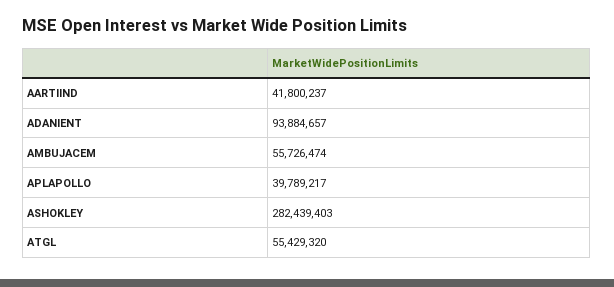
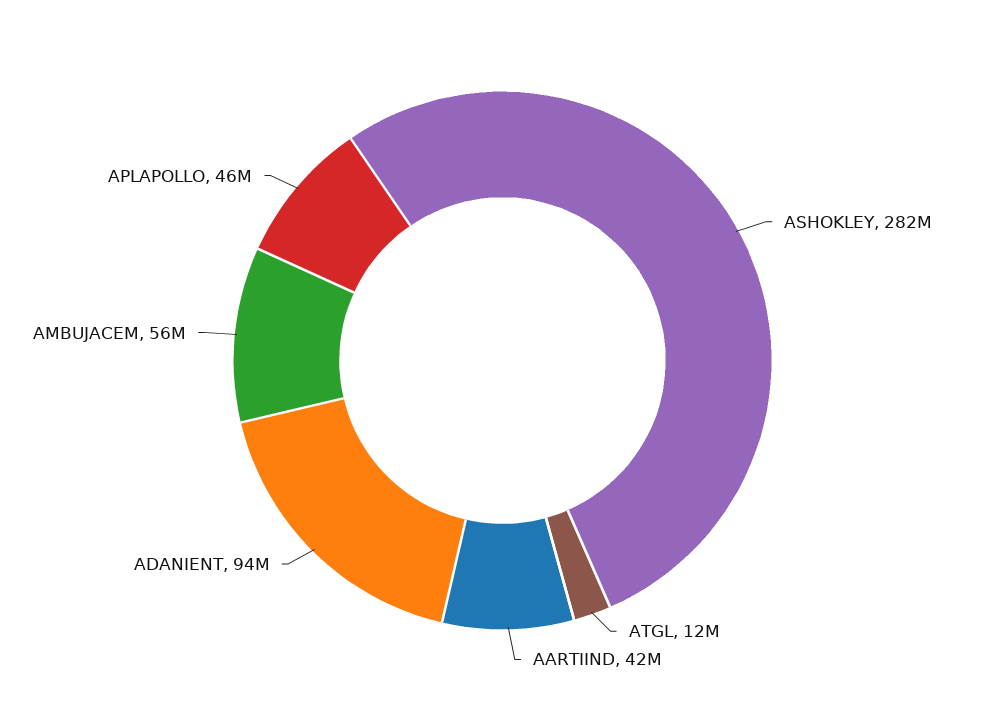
  {
    "AARTIIND": 41800237,
    "ADANIENT": 93884657,
    "AMBUJACEM": 55726474,
-   "APLAPOLLO": 39789217,
+   "APLAPOLLO": 46000000,
    "ASHOKLEY": 282439403,
-   "ATGL": 55429320
+   "ATGL": 12000000
  }

